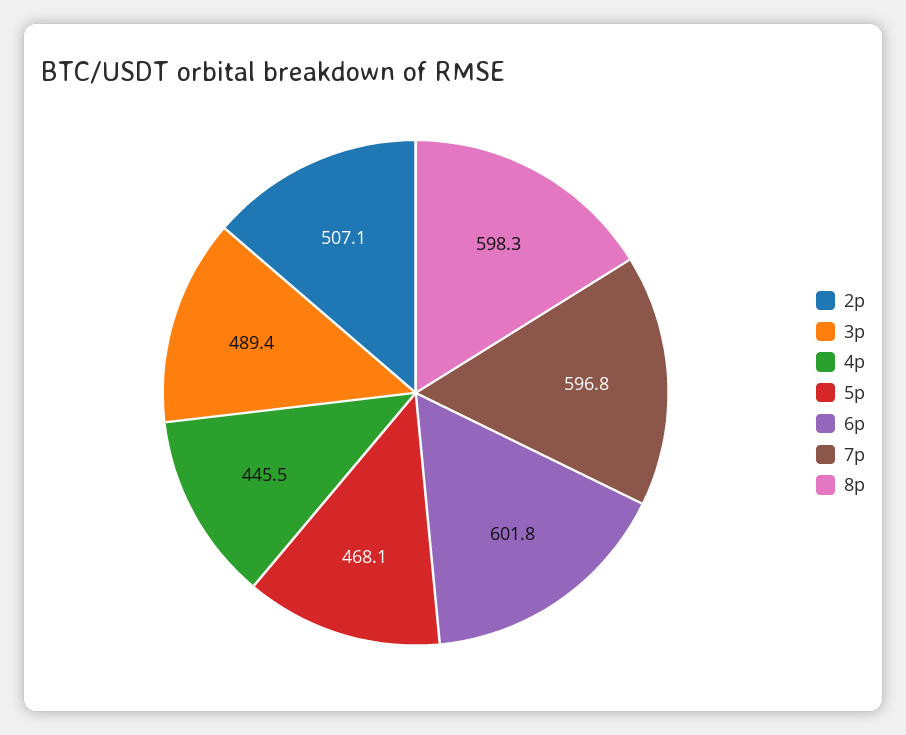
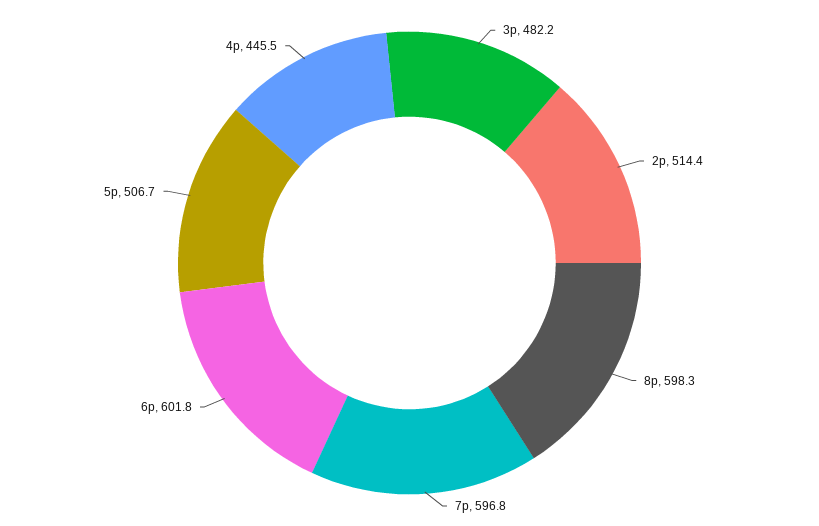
  {
-   "2p": 507.1,
+   "2p": 514.4,
-   "3p": 489.4,
+   "3p": 482.2,
    "4p": 445.5,
-   "5p": 468.1,
+   "5p": 506.7,
    "6p": 601.8,
    "7p": 596.8,
    "8p": 598.3
  }

